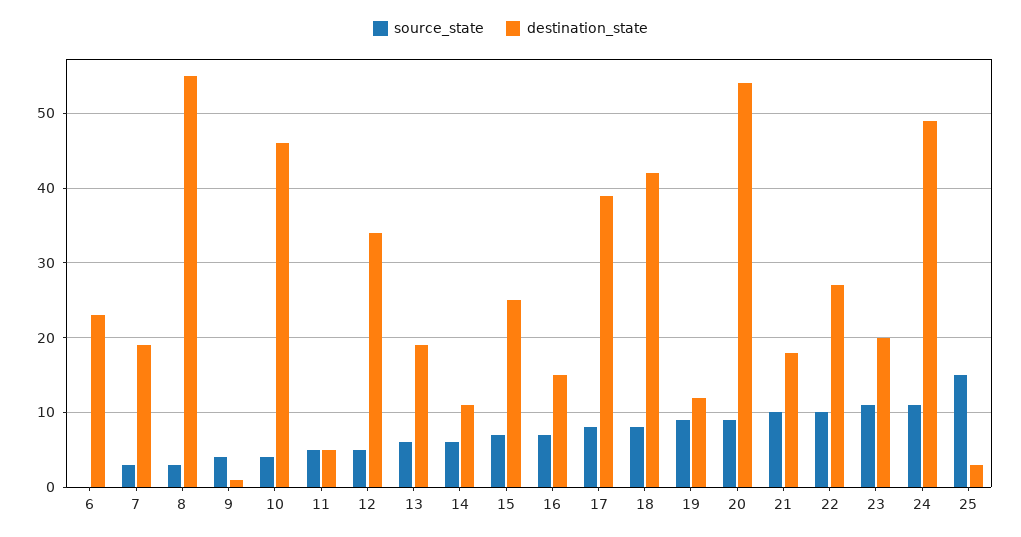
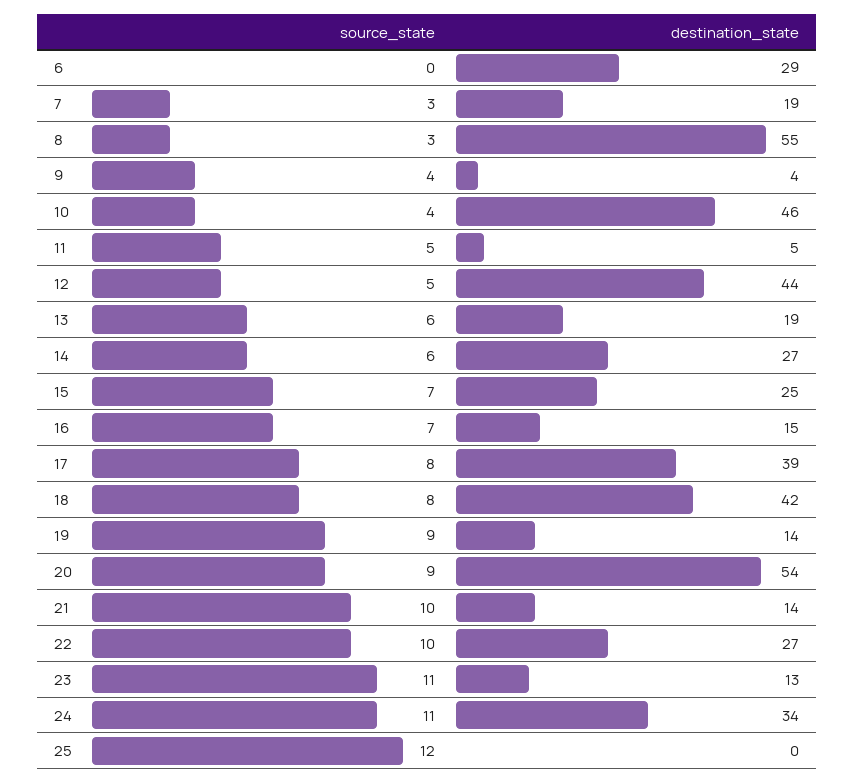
  {
    "source_state": {
      "6": 0,
      "7": 3,
      "8": 3,
      "9": 4,
      "10": 4,
      "11": 5,
      "12": 5,
      "13": 6,
      "14": 6,
      "15": 7,
      "16": 7,
      "17": 8,
      "18": 8,
      "19": 9,
      "20": 9,
      "21": 10,
      "22": 10,
      "23": 11,
      "24": 11,
-     "25": 15
+     "25": 12
    },
    "destination_state": {
-     "6": 23,
+     "6": 29,
      "7": 19,
      "8": 55,
-     "9": 1,
+     "9": 4,
      "10": 46,
      "11": 5,
-     "12": 34,
+     "12": 44,
      "13": 19,
-     "14": 11,
+     "14": 27,
      "15": 25,
      "16": 15,
      "17": 39,
      "18": 42,
-     "19": 12,
+     "19": 14,
      "20": 54,
-     "21": 18,
+     "21": 14,
      "22": 27,
-     "23": 20,
+     "23": 13,
-     "24": 49,
+     "24": 34,
-     "25": 3
+     "25": 0
    }
  }

